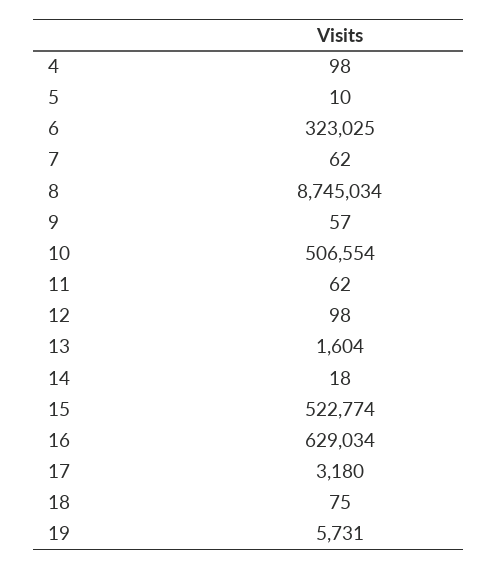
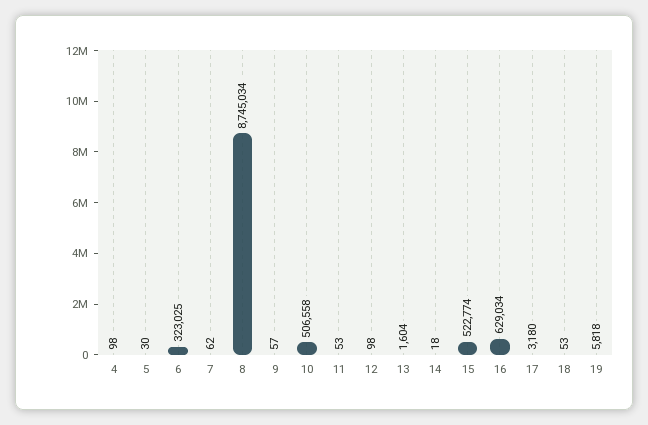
  {
    "4": 98,
-   "5": 10,
+   "5": 30,
    "6": 323025,
    "7": 62,
    "8": 8745034,
    "9": 57,
-   "10": 506554,
+   "10": 506558,
-   "11": 62,
+   "11": 53,
    "12": 98,
    "13": 1604,
    "14": 18,
    "15": 522774,
    "16": 629034,
    "17": 3180,
-   "18": 75,
+   "18": 53,
-   "19": 5731
+   "19": 5818
  }

